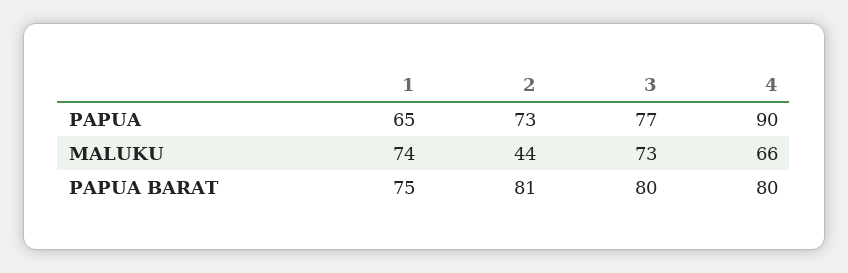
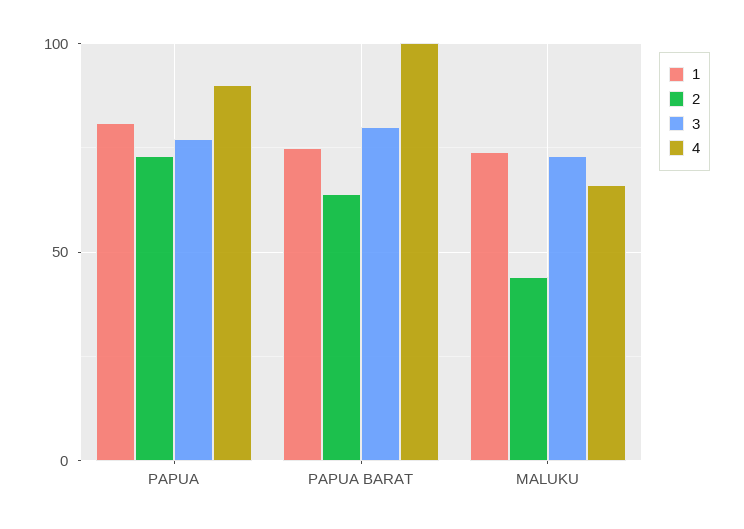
  {
    "1": {
-     "PAPUA": 65,
+     "PAPUA": 80,
      "MALUKU": 74,
      "PAPUA BARAT": 75
    },
    "2": {
      "PAPUA": 73,
      "MALUKU": 44,
-     "PAPUA BARAT": 81
+     "PAPUA BARAT": 65
    },
    "3": {
      "PAPUA": 77,
      "MALUKU": 73,
      "PAPUA BARAT": 80
    },
    "4": {
      "PAPUA": 90,
      "MALUKU": 66,
-     "PAPUA BARAT": 80
+     "PAPUA BARAT": 100
    }
  }

